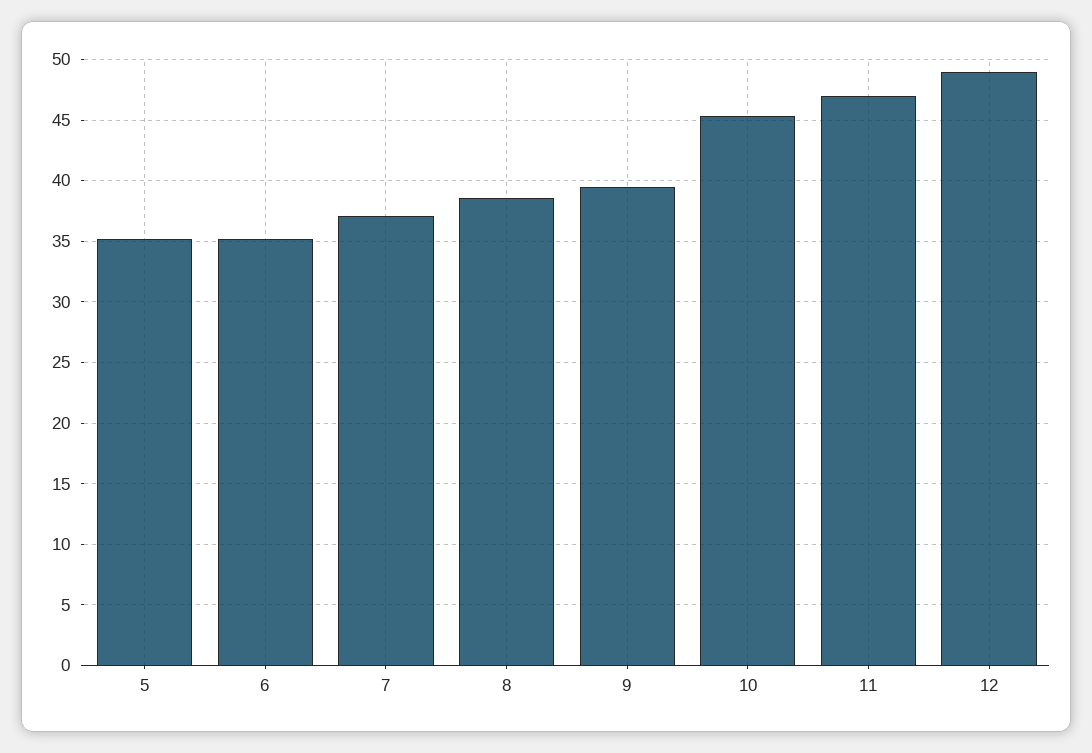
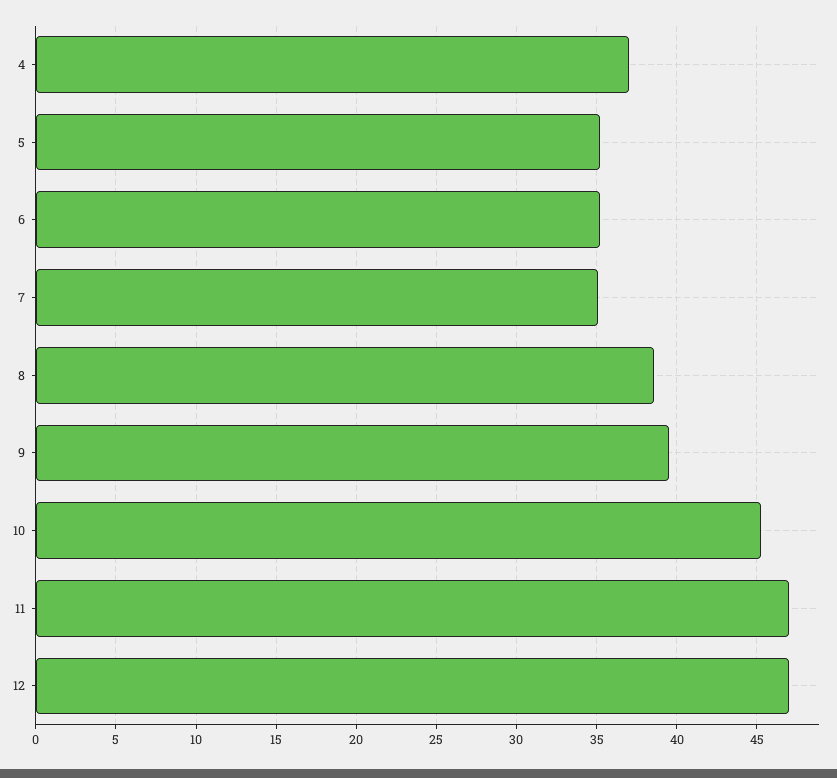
  {
    "5": 35,
    "6": 35,
-   "7": 37,
+   "7": 35,
    "8": 38.5,
    "9": 39.5,
    "10": 45.5,
    "11": 47,
-   "12": 49
+   "12": 47,
+   "4": 37
  }

